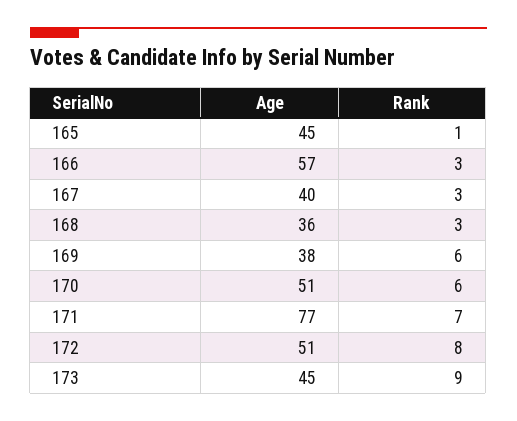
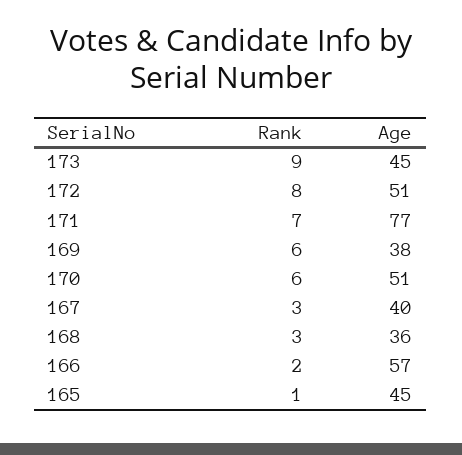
  {
    "Age": {
      "165": 45,
      "166": 57,
      "167": 40,
      "168": 36,
      "169": 38,
      "170": 51,
      "171": 77,
      "172": 51,
      "173": 45
    },
    "Rank": {
      "165": 1,
-     "166": 3,
+     "166": 2,
      "167": 3,
      "168": 3,
      "169": 6,
      "170": 6,
      "171": 7,
      "172": 8,
      "173": 9
    }
  }

